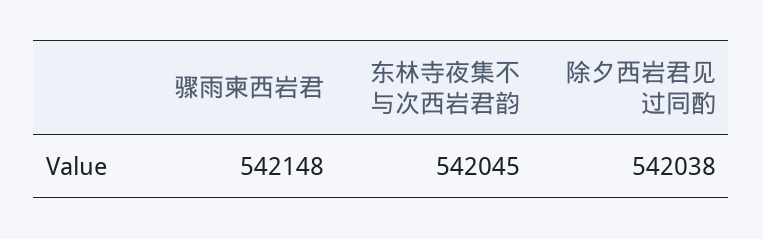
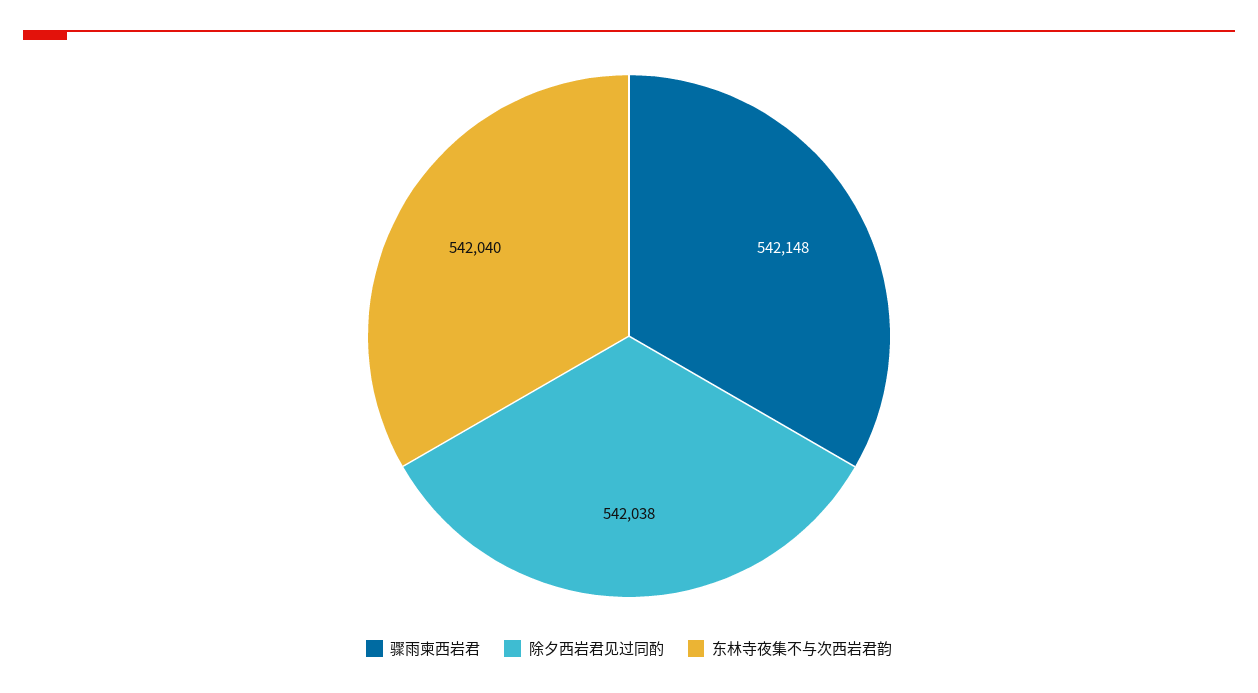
  {
    "骤雨柬西岩君": 542148,
-   "东林寺夜集不与次西岩君韵": 542045,
+   "东林寺夜集不与次西岩君韵": 542040,
    "除夕西岩君见过同酌": 542038
  }

